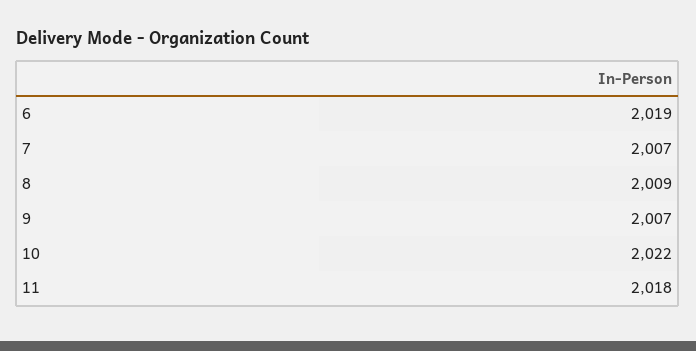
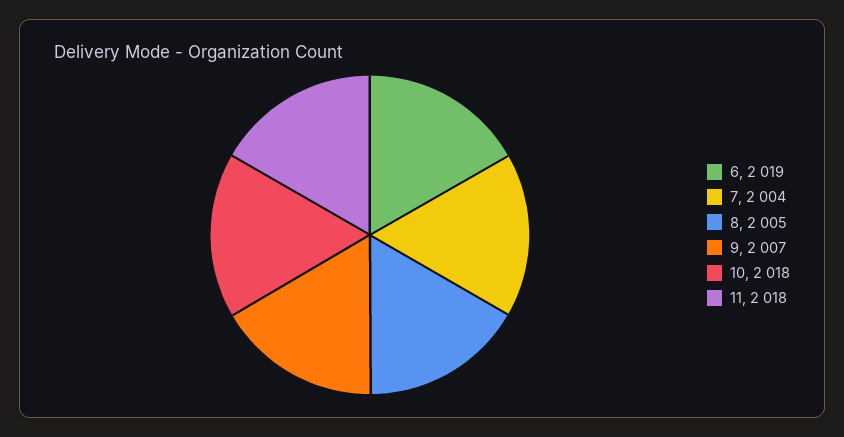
  {
    "6": 2019,
-   "7": 2007,
+   "7": 2004,
-   "8": 2009,
+   "8": 2005,
    "9": 2007,
-   "10": 2022,
+   "10": 2018,
    "11": 2018
  }

